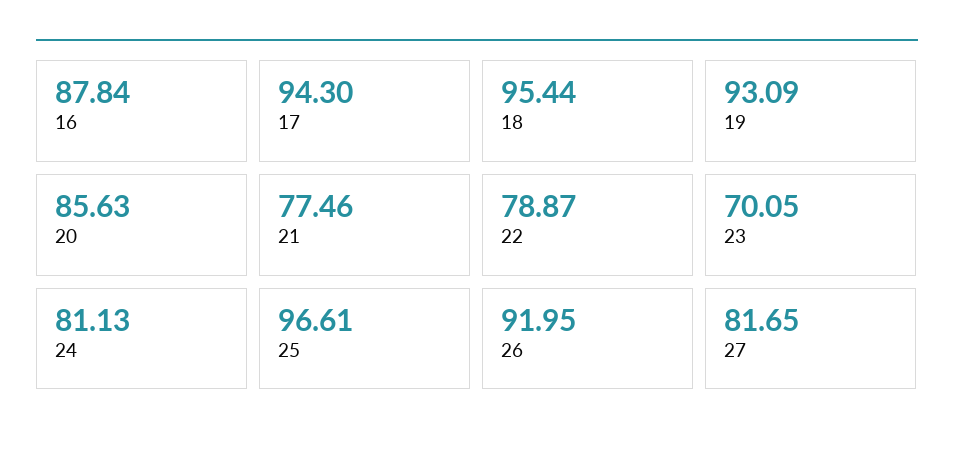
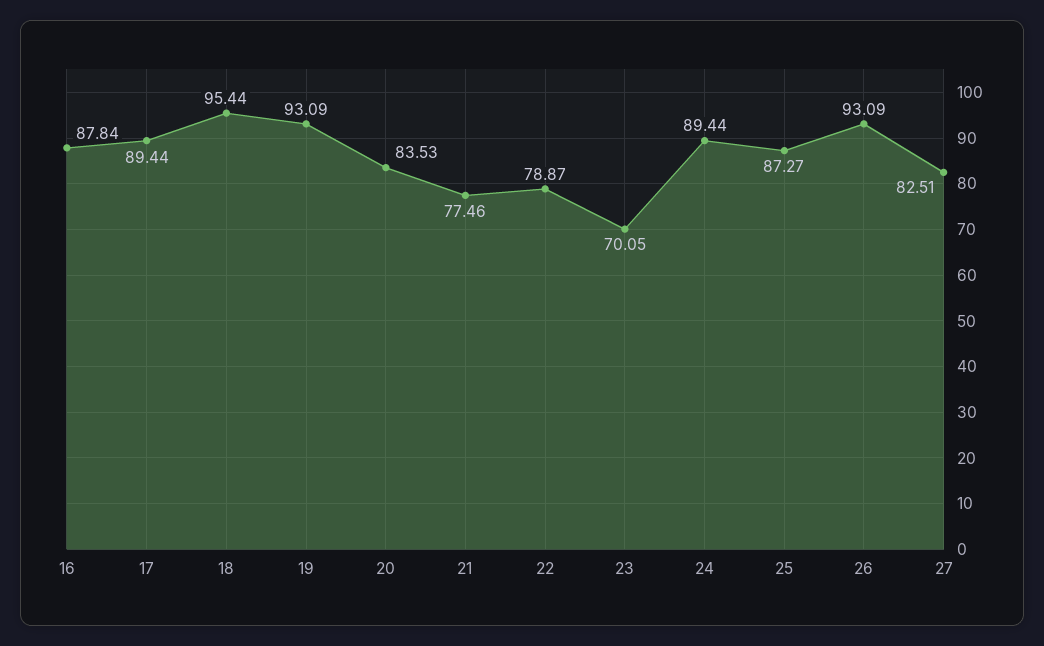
  {
    "16": 87.84,
-   "17": 94.3,
+   "17": 89.44,
    "18": 95.44,
    "19": 93.09,
-   "20": 85.63,
+   "20": 83.53,
    "21": 77.46,
    "22": 78.87,
    "23": 70.05,
-   "24": 81.13,
+   "24": 89.44,
-   "25": 96.61,
+   "25": 87.27,
-   "26": 91.95,
+   "26": 93.09,
-   "27": 81.65
+   "27": 82.51
  }

